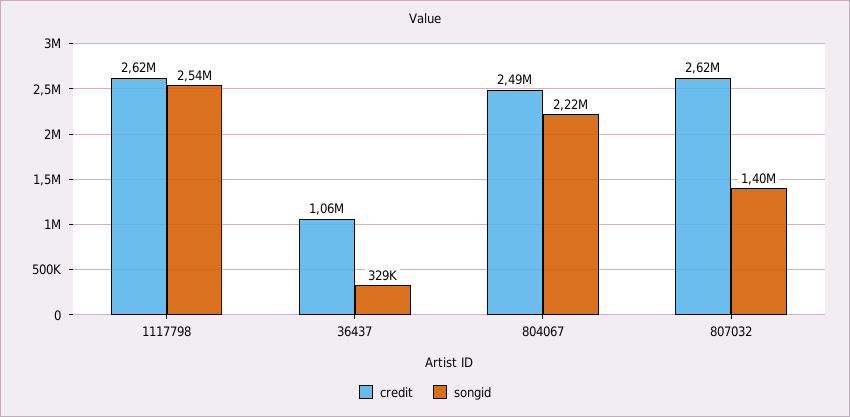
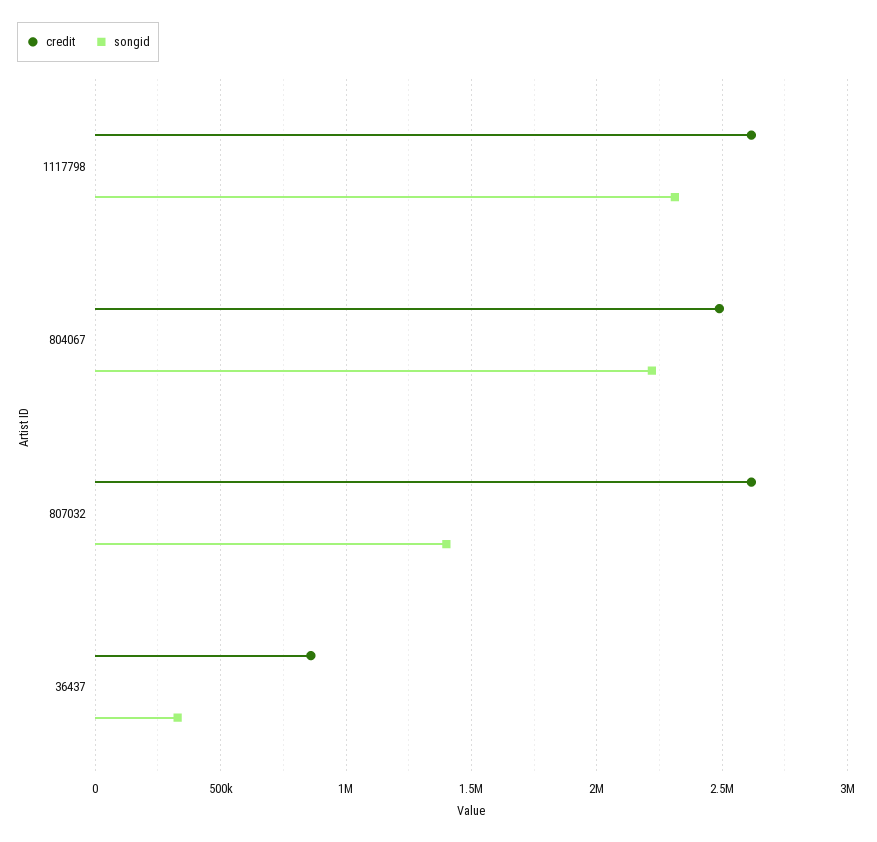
  {
    "credit": {
      "1117798": 2620000,
-     "36437": 1060000,
+     "36437": 850000,
      "804067": 2490000,
      "807032": 2620000
    },
    "songid": {
-     "1117798": 2540000,
+     "1117798": 2300000,
      "36437": 329000,
      "804067": 2220000,
      "807032": 1400000
    }
  }

